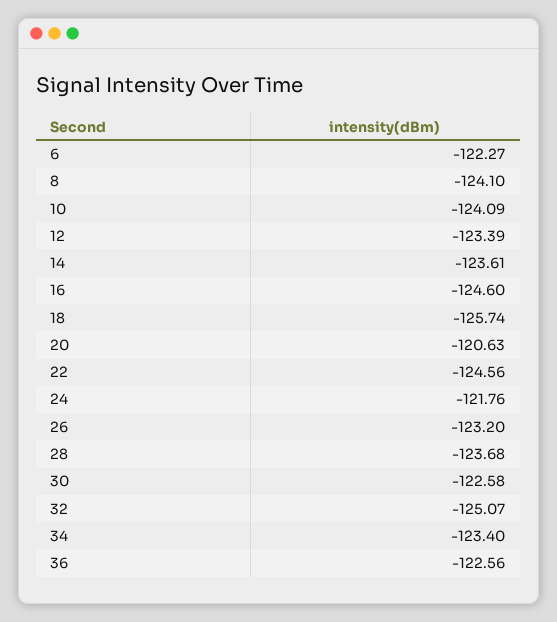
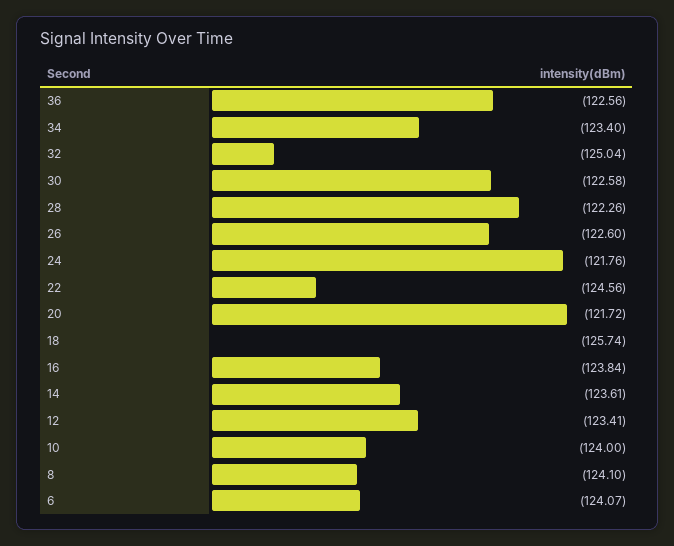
  {
-   "6": -122.27,
+   "6": -124.07,
    "8": -124.1,
-   "10": -124.09,
+   "10": -124,
-   "12": -123.39,
+   "12": -123.41,
    "14": -123.61,
-   "16": -124.6,
+   "16": -123.84,
    "18": -125.74,
-   "20": -120.63,
+   "20": -121.72,
    "22": -124.56,
    "24": -121.76,
-   "26": -123.2,
+   "26": -122.6,
-   "28": -123.68,
+   "28": -122.26,
    "30": -122.58,
-   "32": -125.07,
+   "32": -125.04,
    "34": -123.4,
    "36": -122.56
  }

